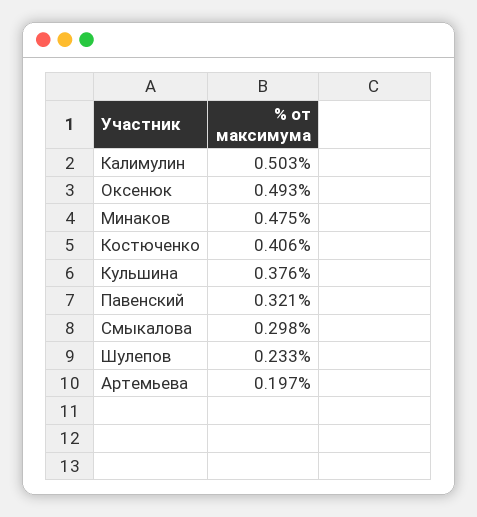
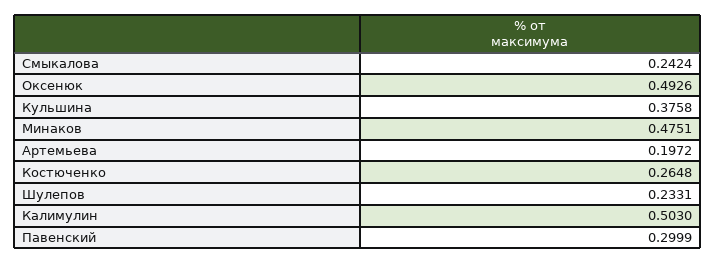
  {
    "Калимулин": 0.503,
    "Оксенюк": 0.4926,
    "Минаков": 0.4751,
-   "Костюченко": 0.406,
+   "Костюченко": 0.2648,
    "Кульшина": 0.3758,
-   "Павенский": 0.321,
+   "Павенский": 0.2999,
-   "Смыкалова": 0.298,
+   "Смыкалова": 0.2424,
    "Шулепов": 0.2331,
    "Артемьева": 0.1972
  }

